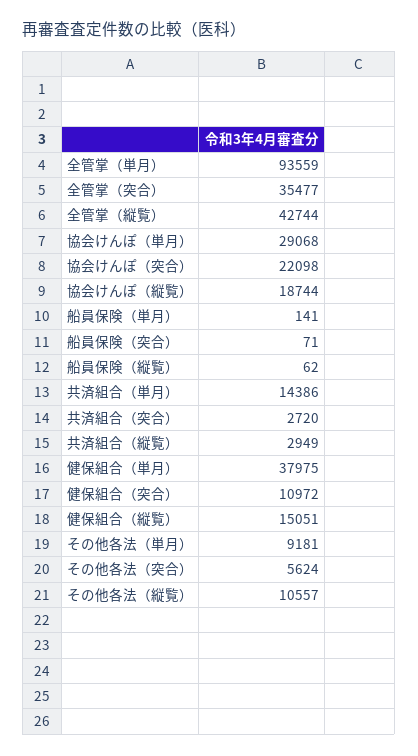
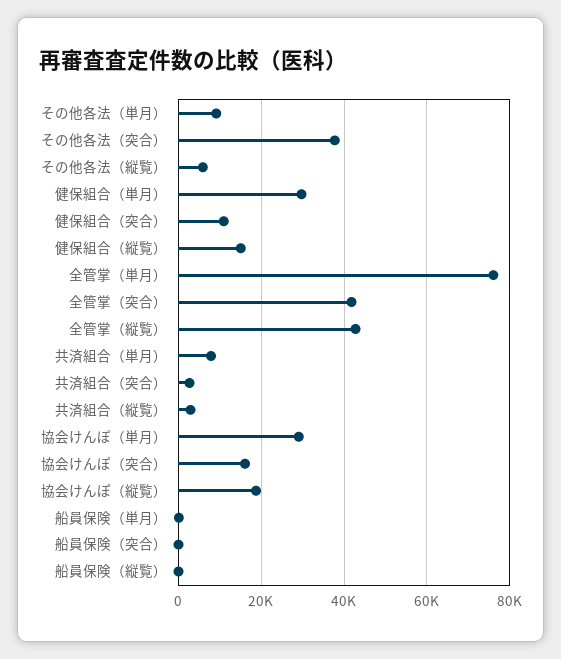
  {
-   "全管掌（単月）": 93559,
+   "全管掌（単月）": 76000,
-   "全管掌（突合）": 35477,
+   "全管掌（突合）": 42000,
    "全管掌（縦覧）": 42744,
    "協会けんぽ（単月）": 29068,
-   "協会けんぽ（突合）": 22098,
+   "協会けんぽ（突合）": 16000,
    "協会けんぽ（縦覧）": 18744,
    "船員保険（単月）": 141,
    "船員保険（突合）": 71,
    "船員保険（縦覧）": 62,
-   "共済組合（単月）": 14386,
+   "共済組合（単月）": 8000,
    "共済組合（突合）": 2720,
    "共済組合（縦覧）": 2949,
-   "健保組合（単月）": 37975,
+   "健保組合（単月）": 30000,
    "健保組合（突合）": 10972,
    "健保組合（縦覧）": 15051,
    "その他各法（単月）": 9181,
-   "その他各法（突合）": 5624,
+   "その他各法（突合）": 38000,
-   "その他各法（縦覧）": 10557
+   "その他各法（縦覧）": 6000
  }

